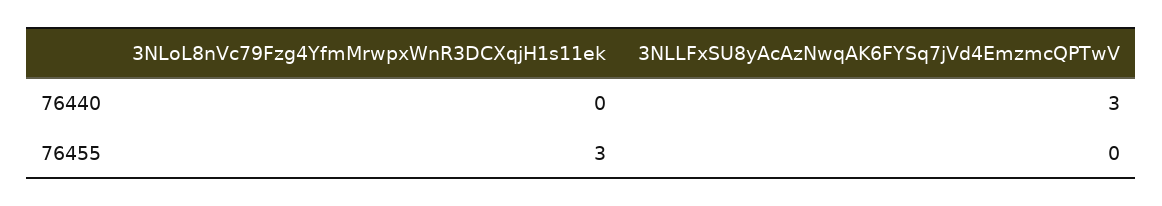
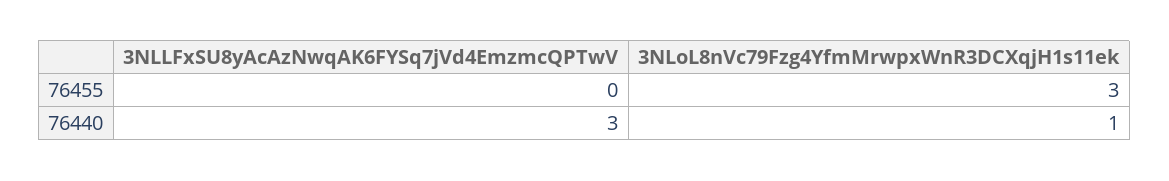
  {
    "3NLoL8nVc79Fzg4YfmMrwpxWnR3DCXqjH1s11ek": {
-     "76440": 0,
+     "76440": 1,
      "76455": 3
    },
    "3NLLFxSU8yAcAzNwqAK6FYSq7jVd4EmzmcQPTwV": {
      "76440": 3,
      "76455": 0
    }
  }

